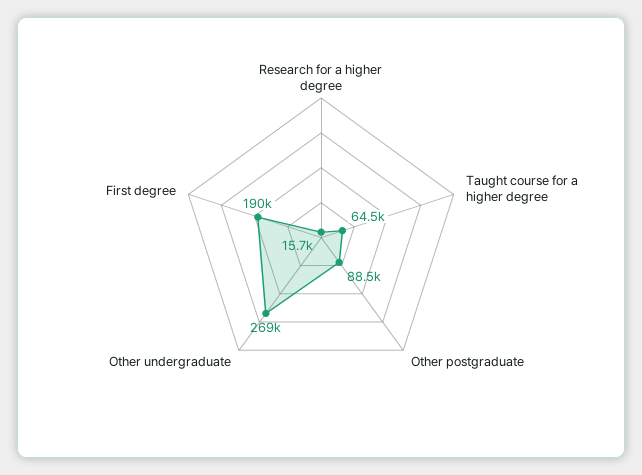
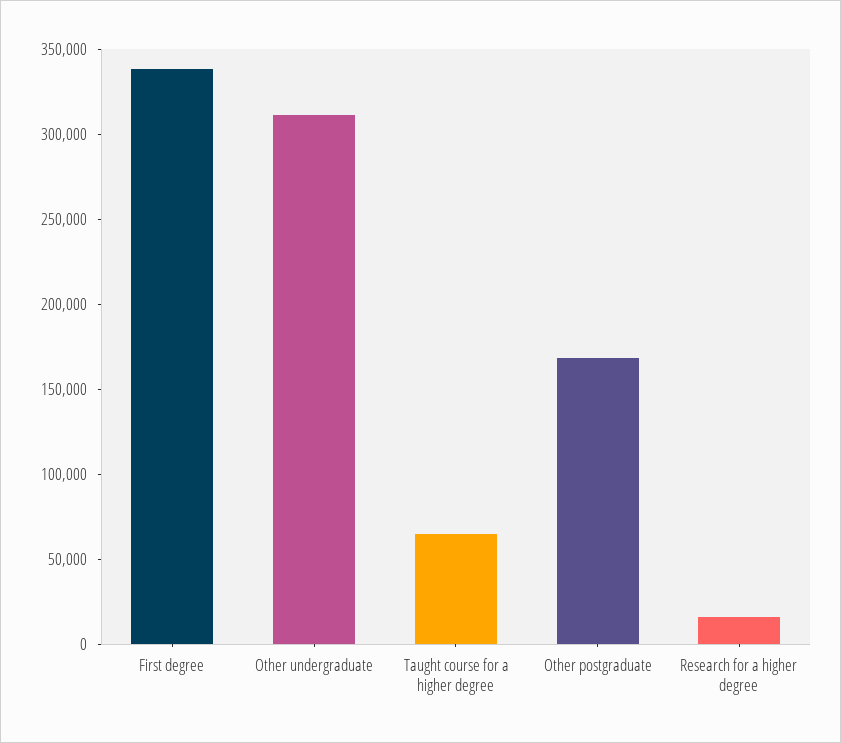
  {
    "Research for a higher degree": 15700,
    "Taught course for a higher degree": 64500,
-   "Other postgraduate": 88500,
+   "Other postgraduate": 170000,
-   "Other undergraduate": 269000,
+   "Other undergraduate": 310000,
-   "First degree": 190000
+   "First degree": 340000
  }

